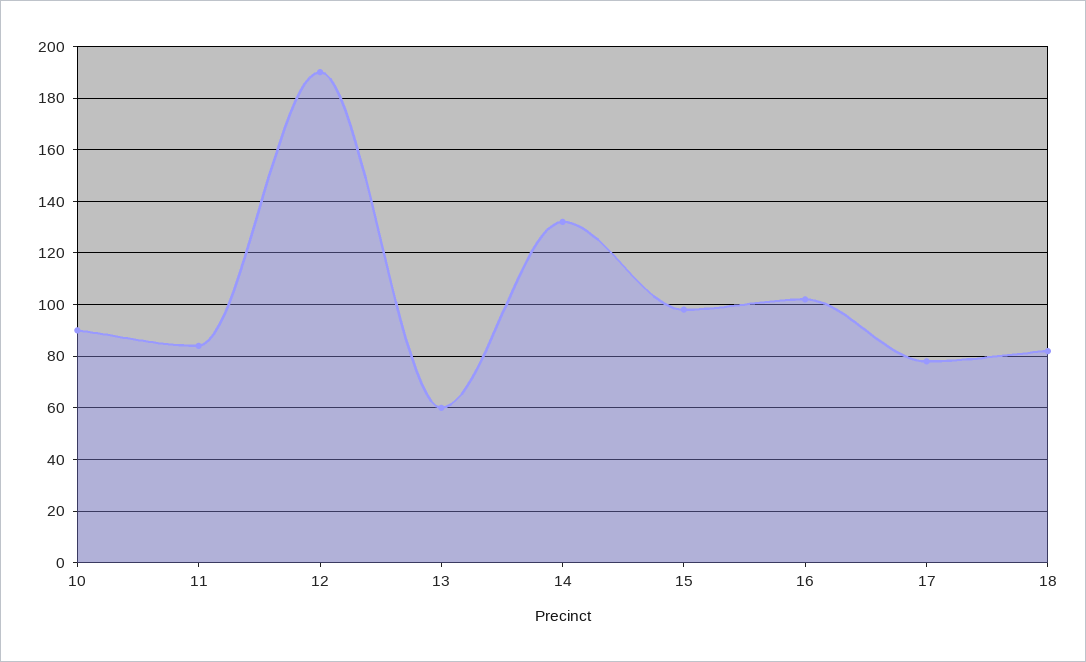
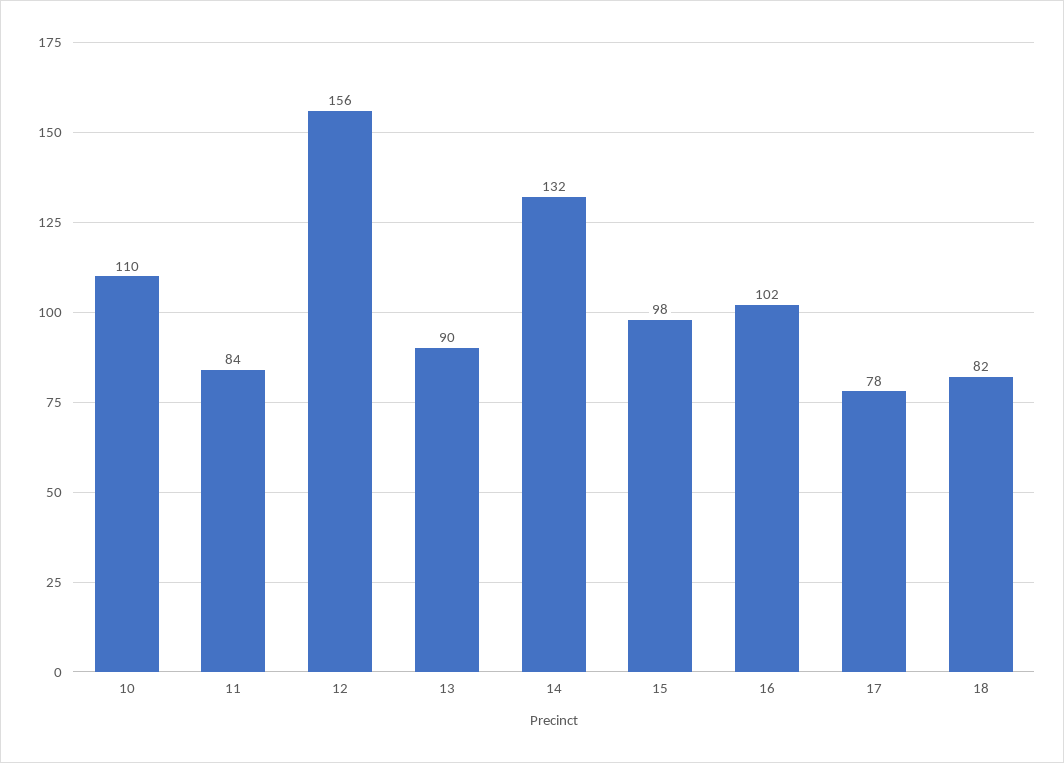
  {
-   "10": 90,
+   "10": 110,
    "11": 84,
-   "12": 190,
+   "12": 156,
-   "13": 60,
+   "13": 90,
    "14": 132,
    "15": 98,
    "16": 102,
    "17": 78,
    "18": 82
  }

